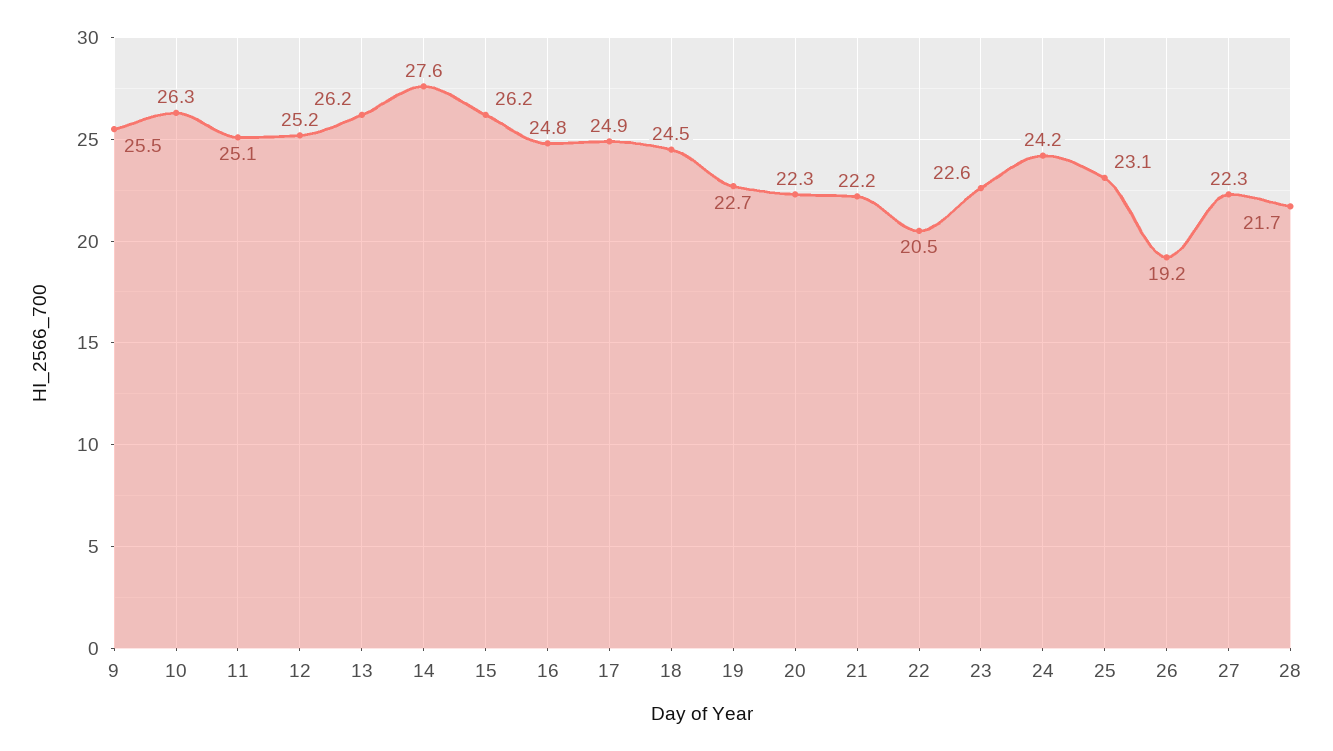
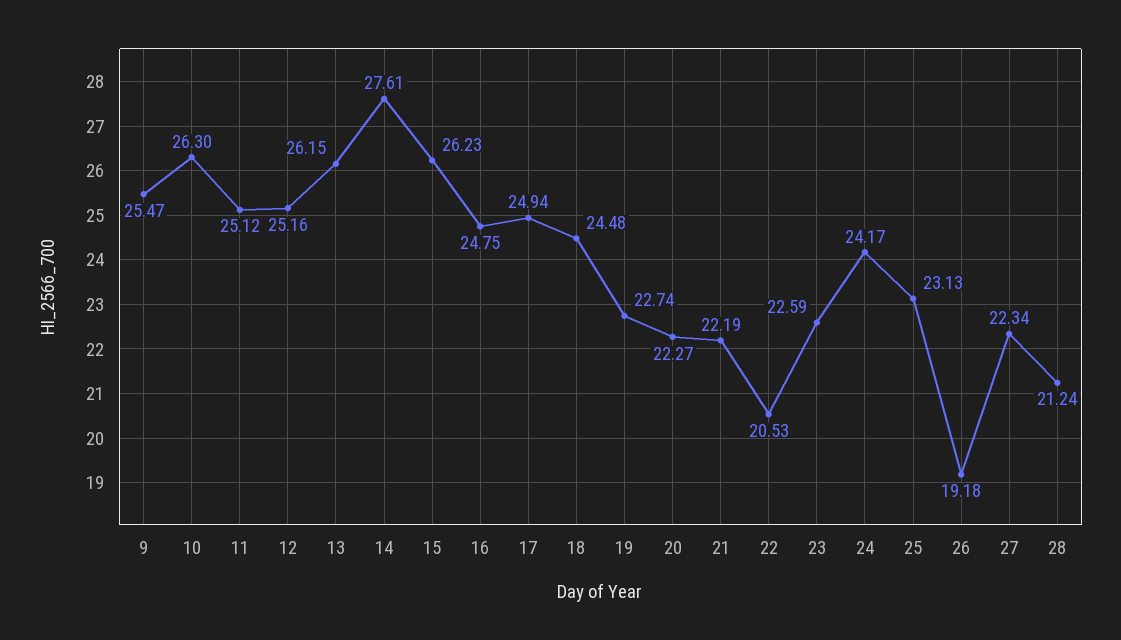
  {
    "9": 25.47,
    "10": 26.3,
    "11": 25.12,
    "12": 25.16,
    "13": 26.15,
    "14": 27.61,
    "15": 26.23,
    "16": 24.75,
    "17": 24.94,
    "18": 24.48,
    "19": 22.74,
    "20": 22.27,
    "21": 22.19,
    "22": 20.53,
    "23": 22.59,
    "24": 24.17,
    "25": 23.13,
    "26": 19.18,
    "27": 22.34,
-   "28": 21.7
+   "28": 21.24
  }

